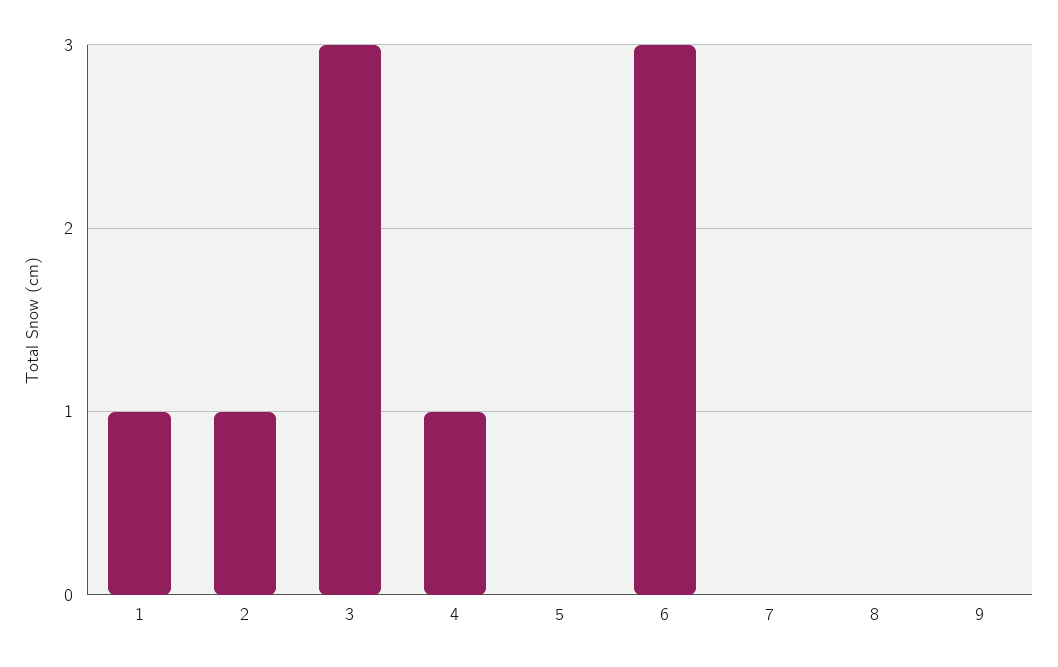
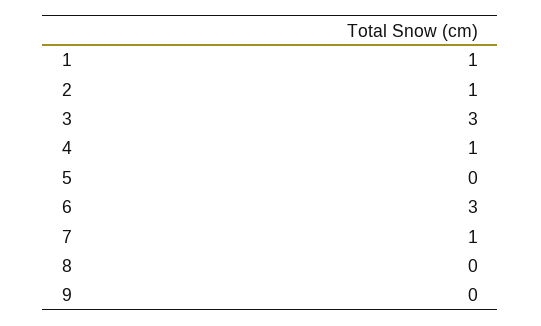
  {
    "1": 1,
    "2": 1,
    "3": 3,
    "4": 1,
    "5": 0,
    "6": 3,
-   "7": 0,
+   "7": 1,
    "8": 0,
    "9": 0
  }

